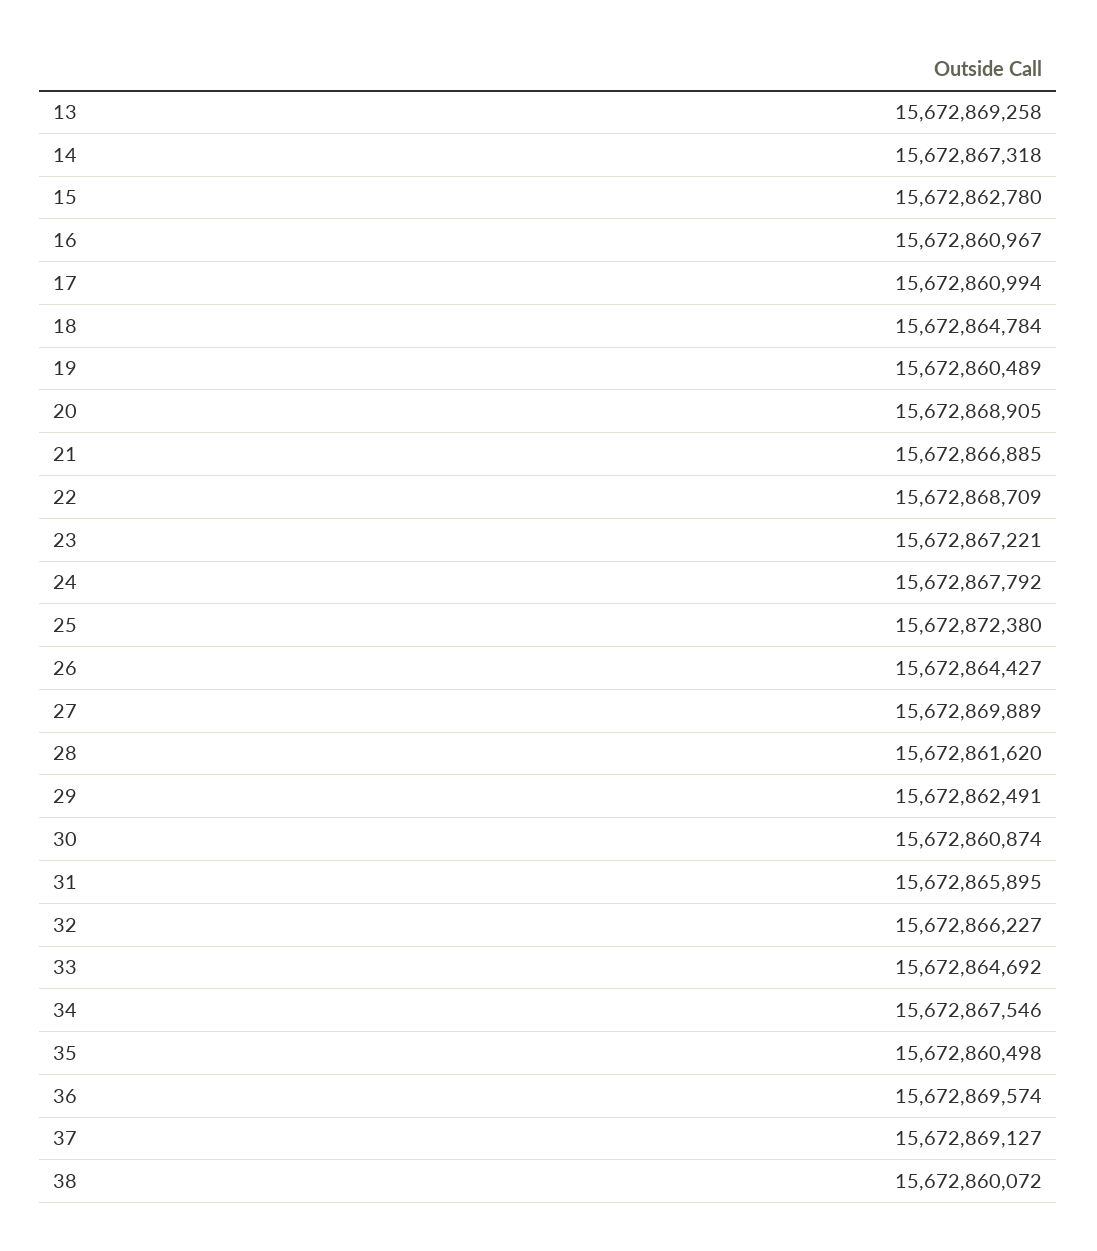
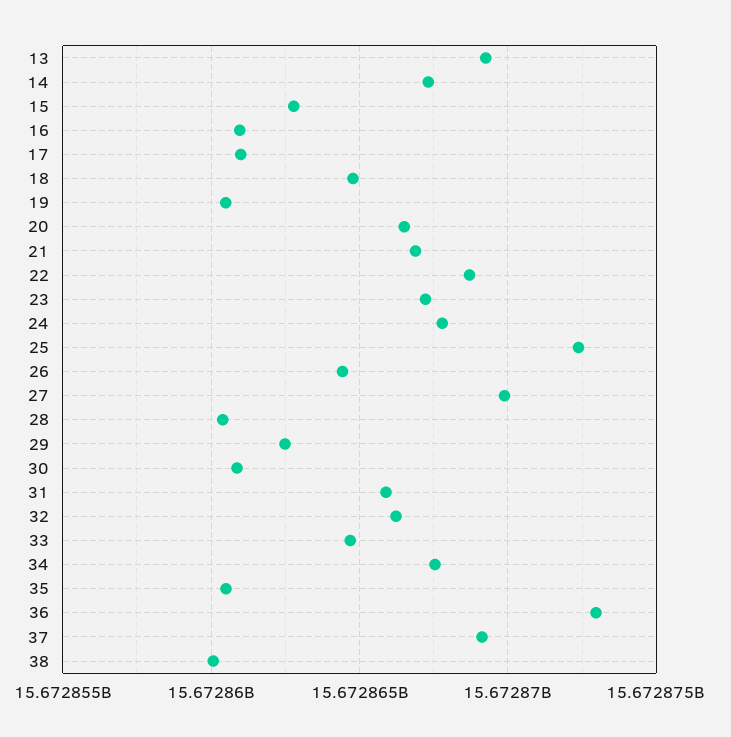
  {
    "13": 15672869258,
    "14": 15672867318,
    "15": 15672862780,
    "16": 15672860967,
    "17": 15672860994,
    "18": 15672864784,
    "19": 15672860489,
-   "20": 15672868905,
+   "20": 15672866500,
    "21": 15672866885,
    "22": 15672868709,
    "23": 15672867221,
    "24": 15672867792,
    "25": 15672872380,
    "26": 15672864427,
    "27": 15672869889,
-   "28": 15672861620,
+   "28": 15672860500,
    "29": 15672862491,
    "30": 15672860874,
    "31": 15672865895,
    "32": 15672866227,
    "33": 15672864692,
    "34": 15672867546,
    "35": 15672860498,
-   "36": 15672869574,
+   "36": 15672873000,
    "37": 15672869127,
    "38": 15672860072
  }

